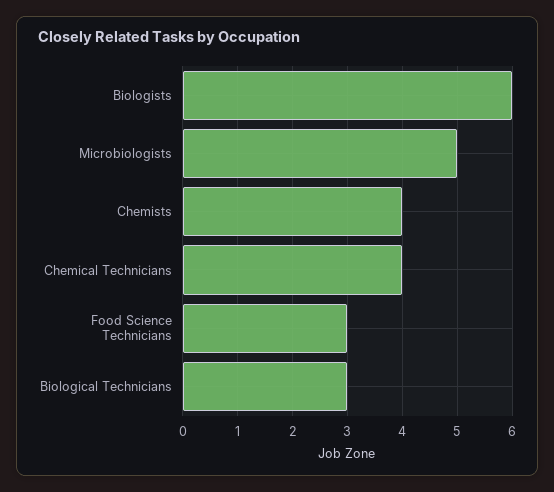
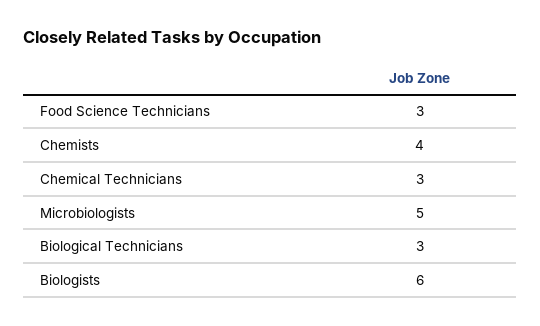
  {
    "Biologists": 6,
    "Microbiologists": 5,
    "Chemists": 4,
-   "Chemical Technicians": 4,
+   "Chemical Technicians": 3,
    "Food Science Technicians": 3,
    "Biological Technicians": 3
  }

